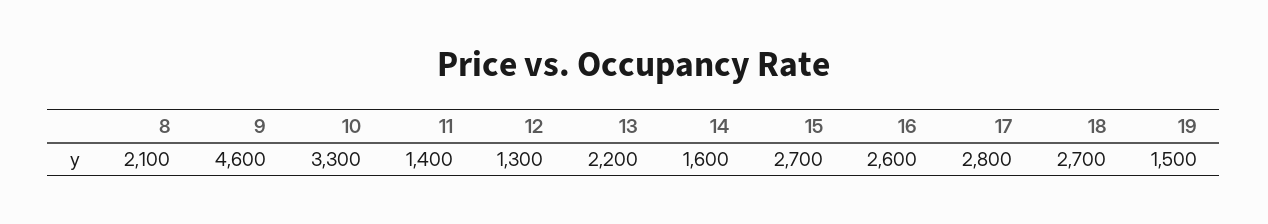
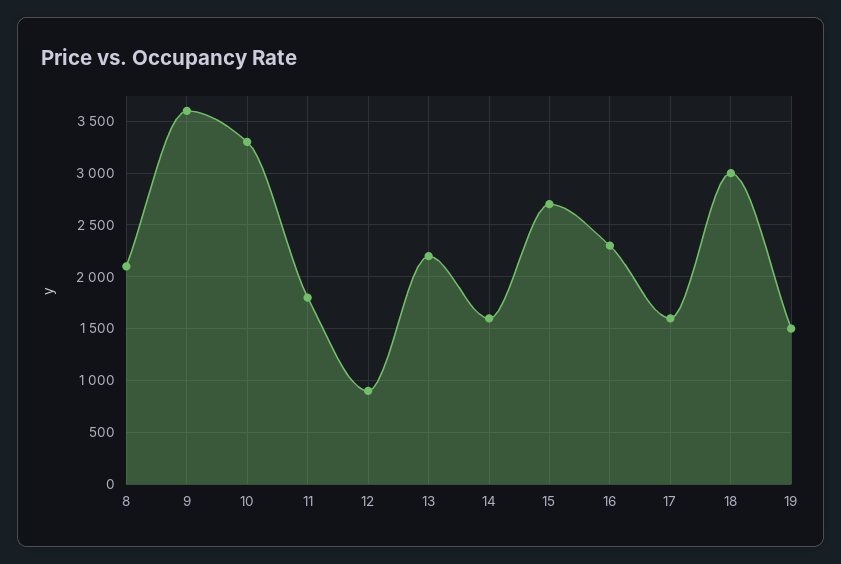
  {
    "8": 2100,
-   "9": 4600,
+   "9": 3600,
    "10": 3300,
-   "11": 1400,
+   "11": 1800,
-   "12": 1300,
+   "12": 900,
    "13": 2200,
    "14": 1600,
    "15": 2700,
-   "16": 2600,
+   "16": 2300,
-   "17": 2800,
+   "17": 1600,
-   "18": 2700,
+   "18": 3000,
    "19": 1500
  }

